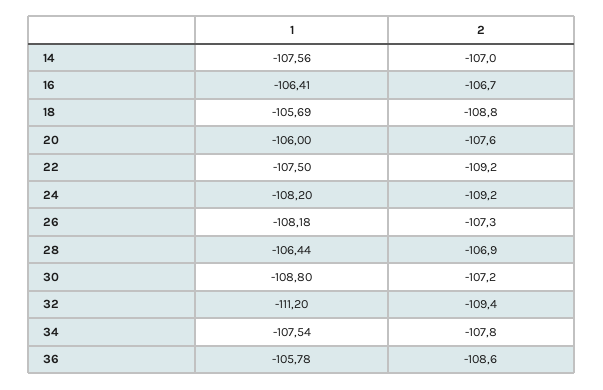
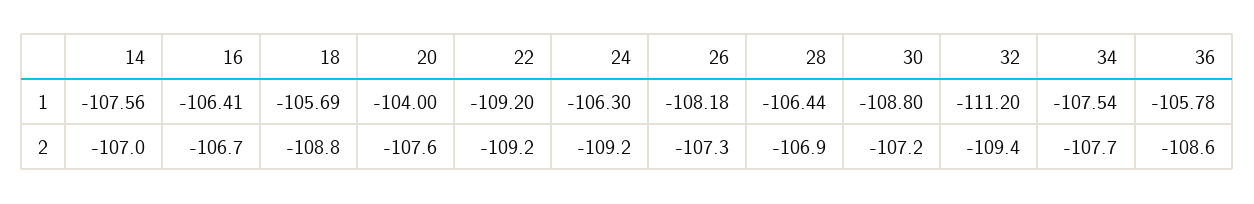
  {
    "1": {
      "14": -107.56,
      "16": -106.41,
      "18": -105.69,
-     "20": -106,
+     "20": -104,
-     "22": -107.5,
+     "22": -109.2,
-     "24": -108.2,
+     "24": -106.3,
      "26": -108.18,
      "28": -106.44,
      "30": -108.8,
      "32": -111.2,
      "34": -107.54,
      "36": -105.78
    },
    "2": {
      "14": -107,
      "16": -106.7,
      "18": -108.8,
      "20": -107.6,
      "22": -109.2,
      "24": -109.2,
      "26": -107.3,
      "28": -106.9,
      "30": -107.2,
      "32": -109.4,
-     "34": -107.8,
+     "34": -107.7,
      "36": -108.6
    }
  }

